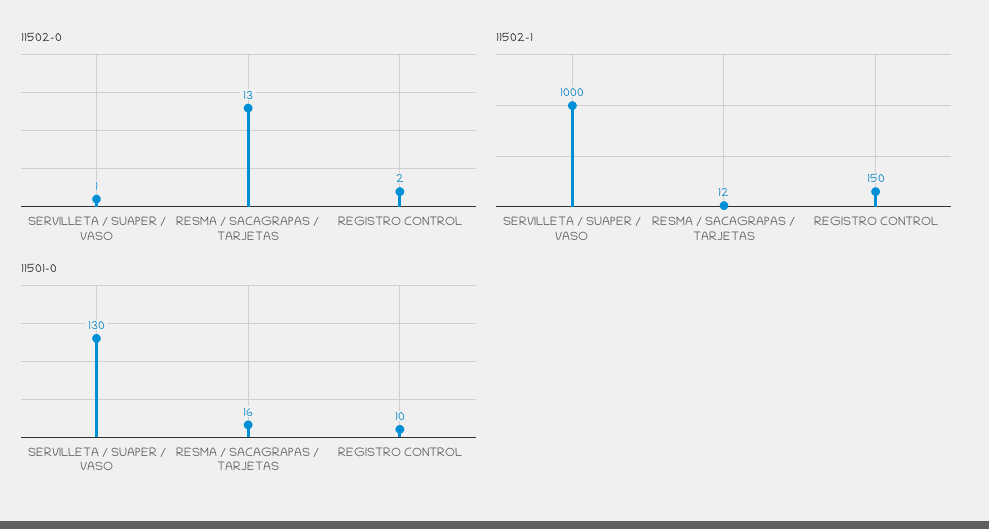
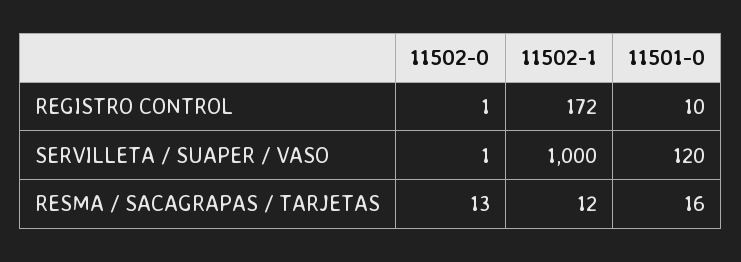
  {
    "11502-0": {
      "SERVILLETA / SUAPER / VASO": 1,
      "RESMA / SACAGRAPAS / TARJETAS": 13,
-     "REGISTRO CONTROL": 2
+     "REGISTRO CONTROL": 1
    },
    "11502-1": {
      "SERVILLETA / SUAPER / VASO": 1000,
      "RESMA / SACAGRAPAS / TARJETAS": 12,
-     "REGISTRO CONTROL": 150
+     "REGISTRO CONTROL": 172
    },
    "11501-0": {
-     "SERVILLETA / SUAPER / VASO": 130,
+     "SERVILLETA / SUAPER / VASO": 120,
      "RESMA / SACAGRAPAS / TARJETAS": 16,
      "REGISTRO CONTROL": 10
    }
  }

